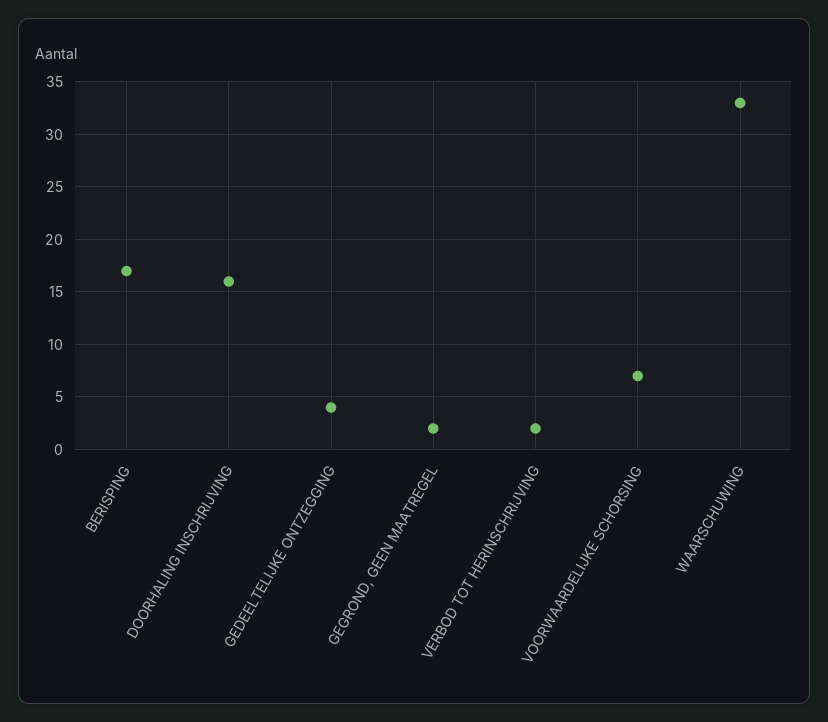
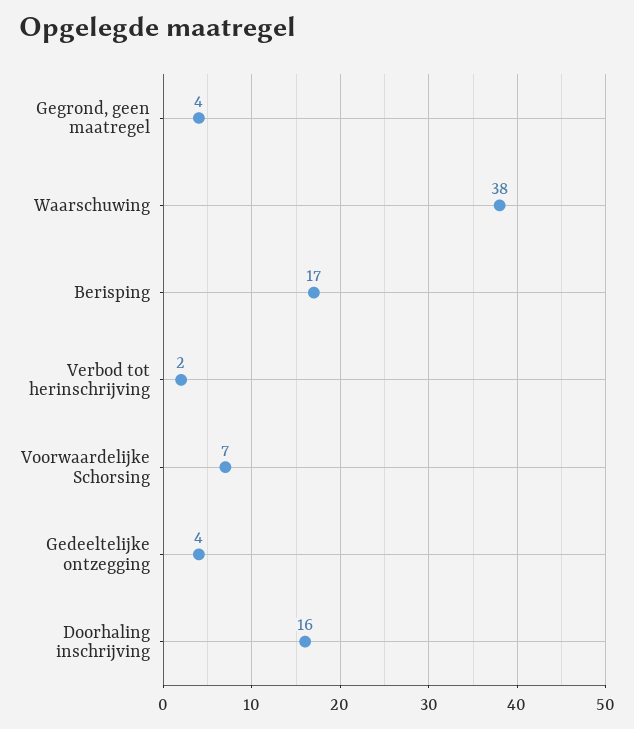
  {
    "BERISPING": 17,
    "DOORHALING INSCHRIJVING": 16,
    "GEDEELTELIJKE ONTZEGGING": 4,
-   "GEGROND, GEEN MAATREGEL": 2,
+   "GEGROND, GEEN MAATREGEL": 4,
    "VERBOD TOT HERINSCHRIJVING": 2,
    "VOORWAARDELIJKE SCHORSING": 7,
-   "WAARSCHUWING": 33
+   "WAARSCHUWING": 38
  }

